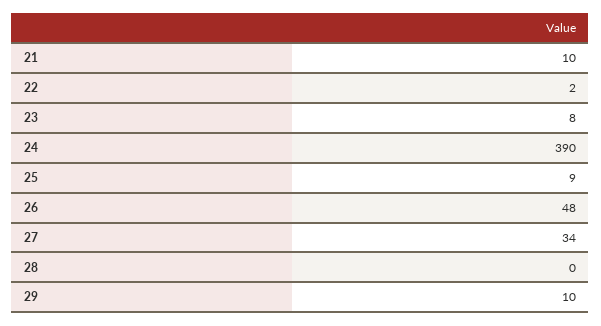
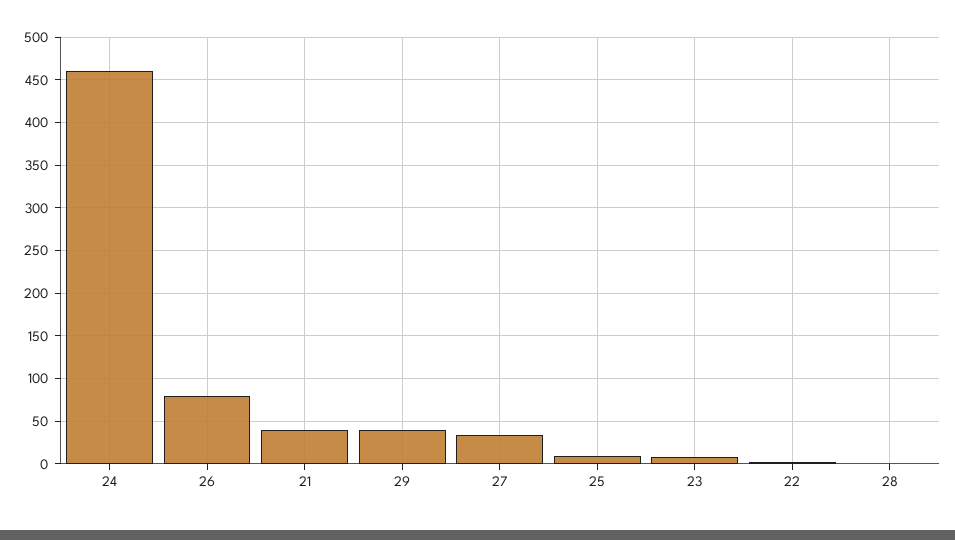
  {
-   "21": 10,
+   "21": 40,
    "22": 2,
    "23": 8,
-   "24": 390,
+   "24": 460,
    "25": 9,
-   "26": 48,
+   "26": 80,
    "27": 34,
    "28": 0,
-   "29": 10
+   "29": 40
  }

